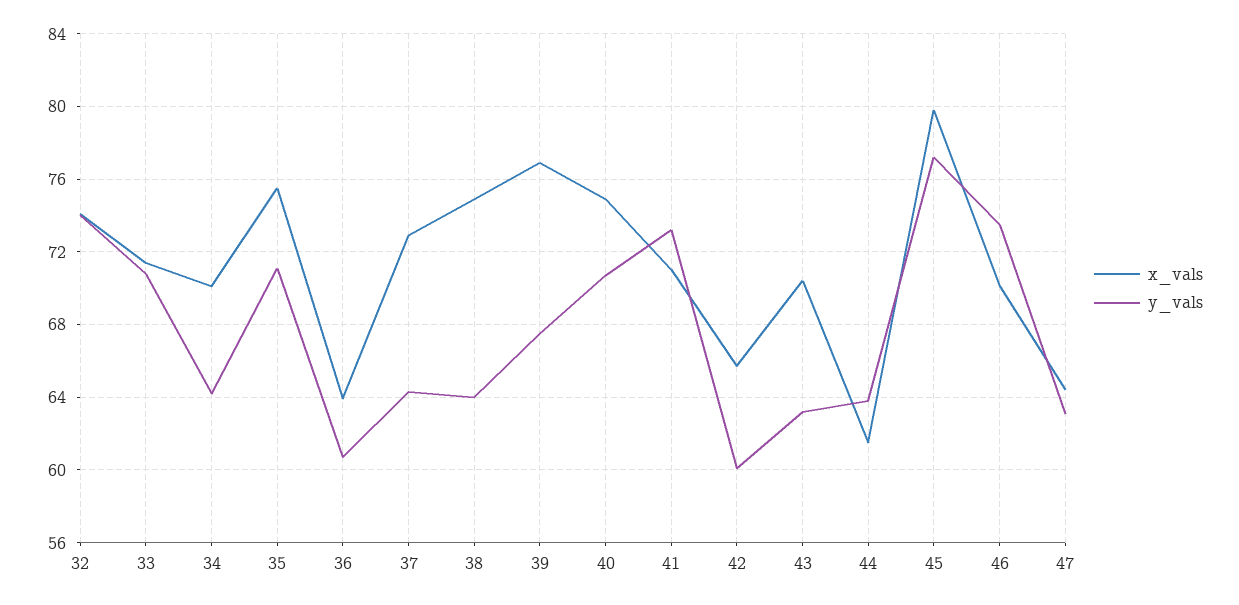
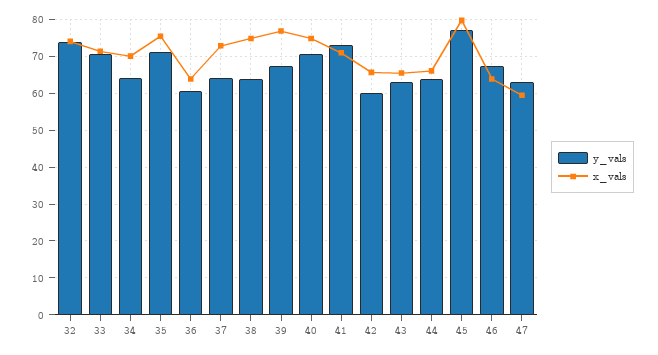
  {
    "x_vals": {
      "32": 74,
      "33": 71.5,
      "34": 70,
      "35": 75.5,
      "36": 64,
      "37": 73,
      "38": 75,
      "39": 77,
      "40": 75,
      "41": 71,
      "42": 65.5,
-     "43": 70.5,
+     "43": 66,
-     "44": 61.5,
+     "44": 66,
      "45": 80,
-     "46": 70,
+     "46": 64,
-     "47": 64.5
+     "47": 60
    },
    "y_vals": {
      "32": 74,
      "33": 71,
      "34": 64,
      "35": 71,
      "36": 60.5,
      "37": 64.5,
      "38": 64,
      "39": 67.5,
      "40": 70.5,
      "41": 73,
      "42": 60,
      "43": 63,
      "44": 64,
      "45": 77,
-     "46": 73.5,
+     "46": 68,
      "47": 63
    }
  }

